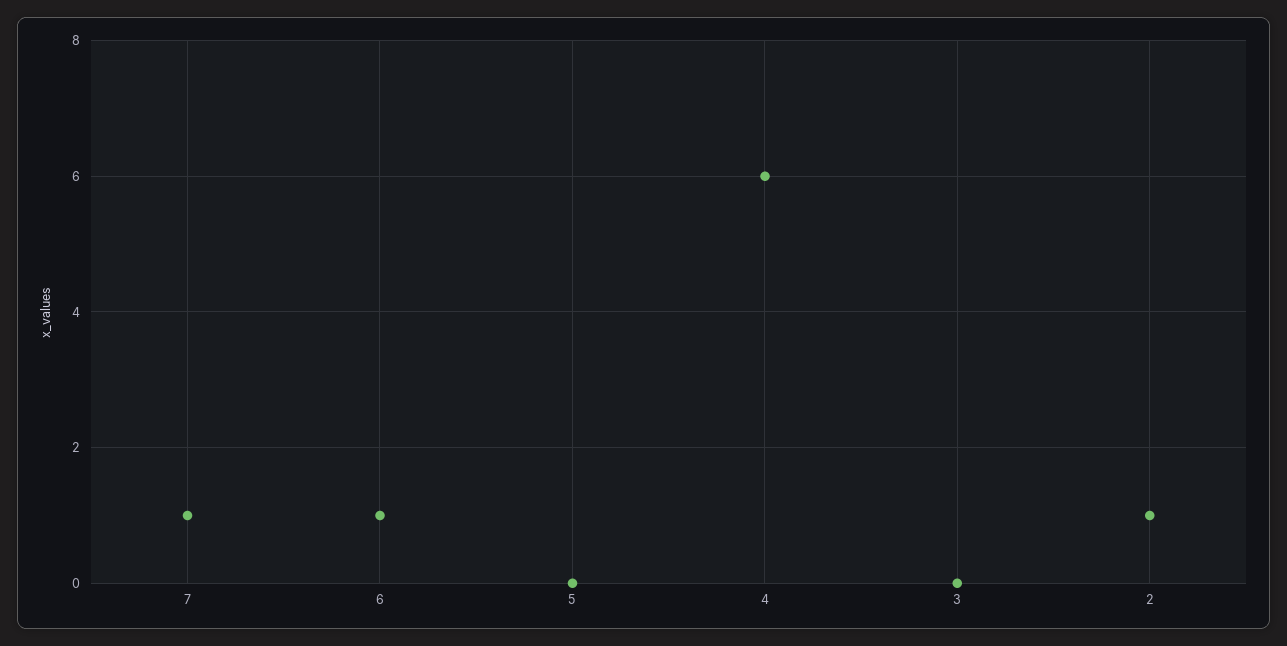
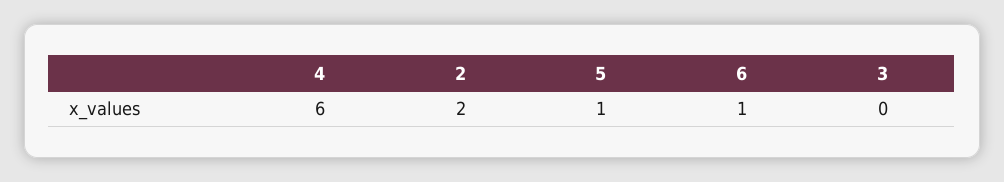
  {
-   "7": 1,
    "6": 1,
-   "5": 0,
+   "5": 1,
    "4": 6,
    "3": 0,
-   "2": 1
+   "2": 2
  }

